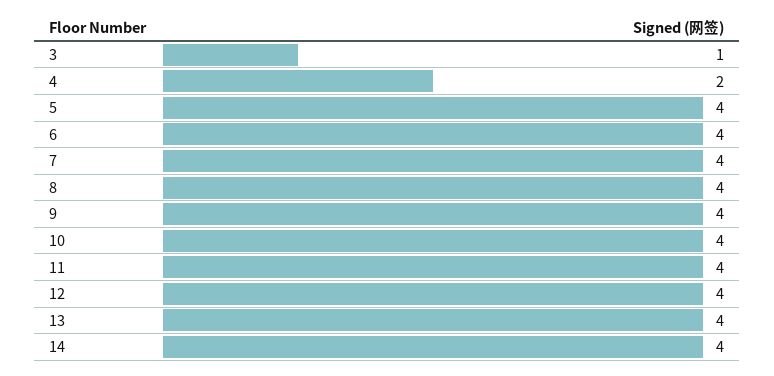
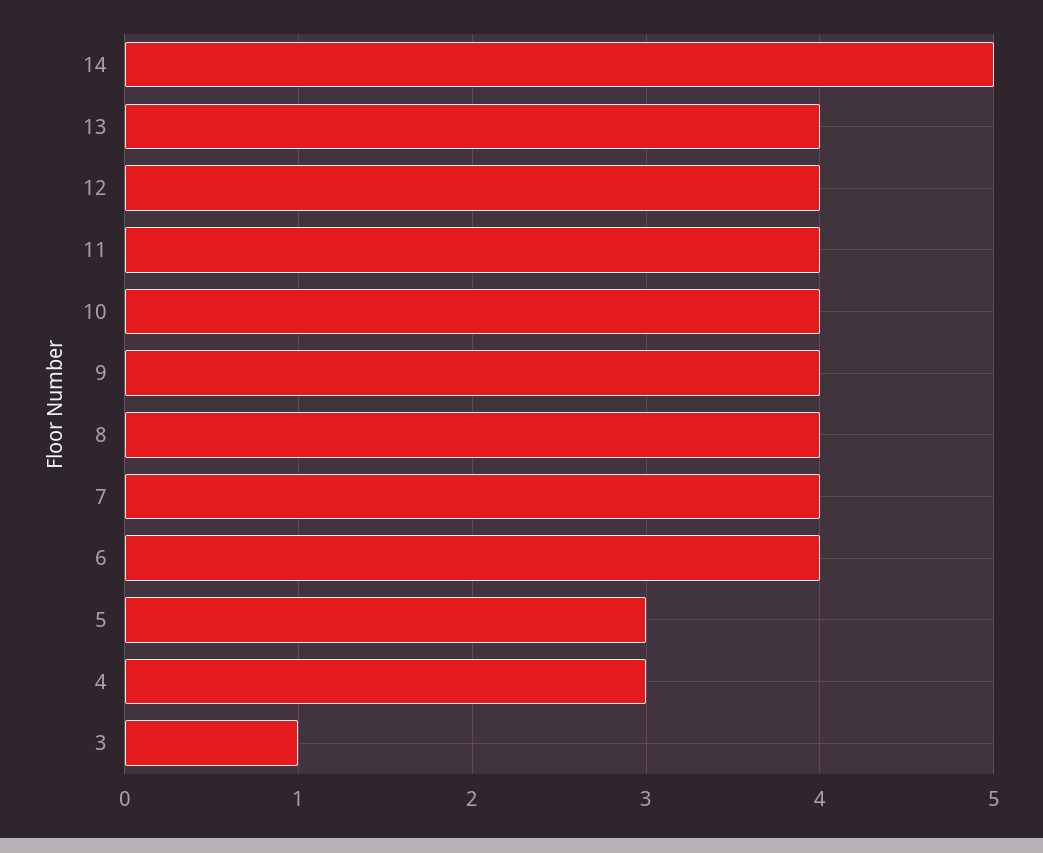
  {
    "3": 1,
-   "4": 2,
+   "4": 3,
-   "5": 4,
+   "5": 3,
    "6": 4,
    "7": 4,
    "8": 4,
    "9": 4,
    "10": 4,
    "11": 4,
    "12": 4,
    "13": 4,
-   "14": 4
+   "14": 5
  }

